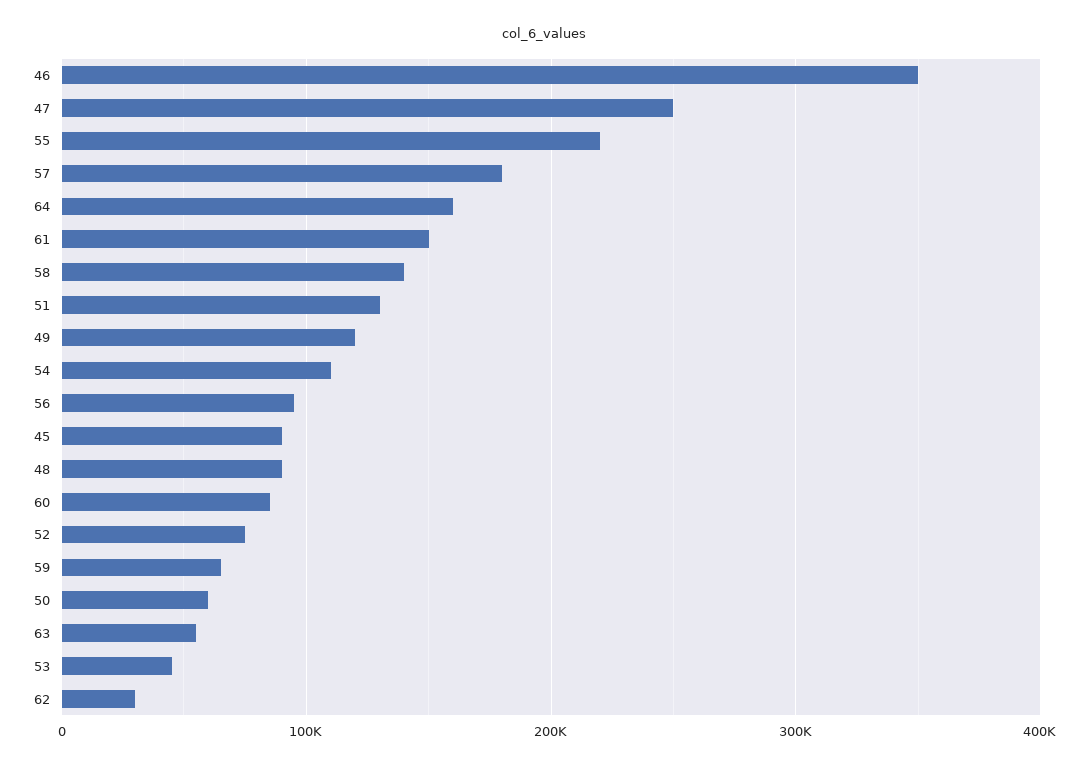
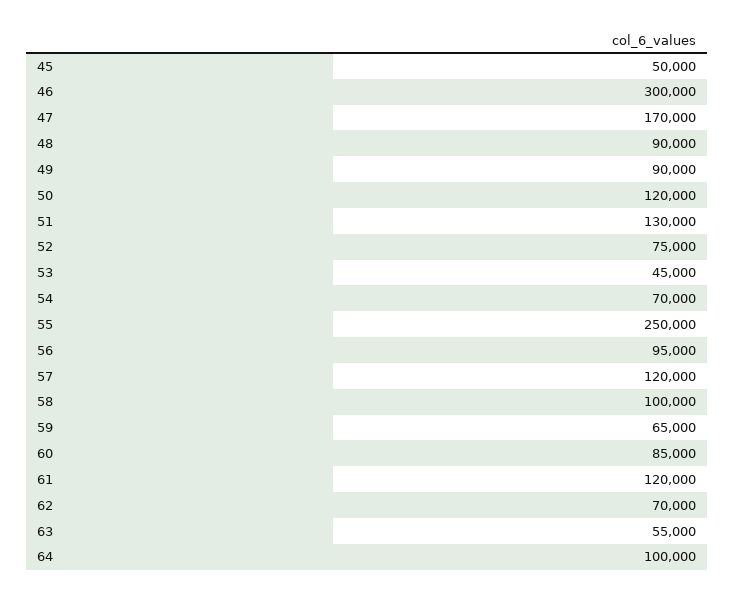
  {
-   "46": 350000,
+   "46": 300000,
-   "47": 250000,
+   "47": 170000,
-   "55": 220000,
+   "55": 250000,
-   "57": 180000,
+   "57": 120000,
-   "64": 160000,
+   "64": 100000,
-   "61": 150000,
+   "61": 120000,
-   "58": 140000,
+   "58": 100000,
    "51": 130000,
-   "49": 120000,
+   "49": 90000,
-   "54": 110000,
+   "54": 70000,
    "56": 95000,
-   "45": 90000,
+   "45": 50000,
    "48": 90000,
    "60": 85000,
    "52": 75000,
    "59": 65000,
-   "50": 60000,
+   "50": 120000,
    "63": 55000,
    "53": 45000,
-   "62": 30000
+   "62": 70000
  }

